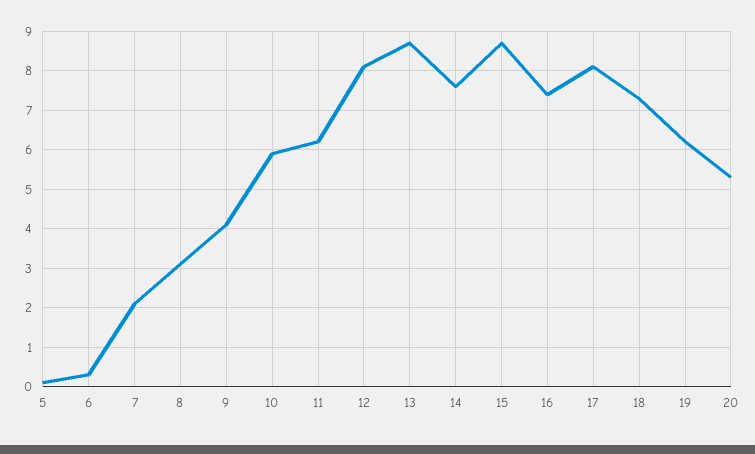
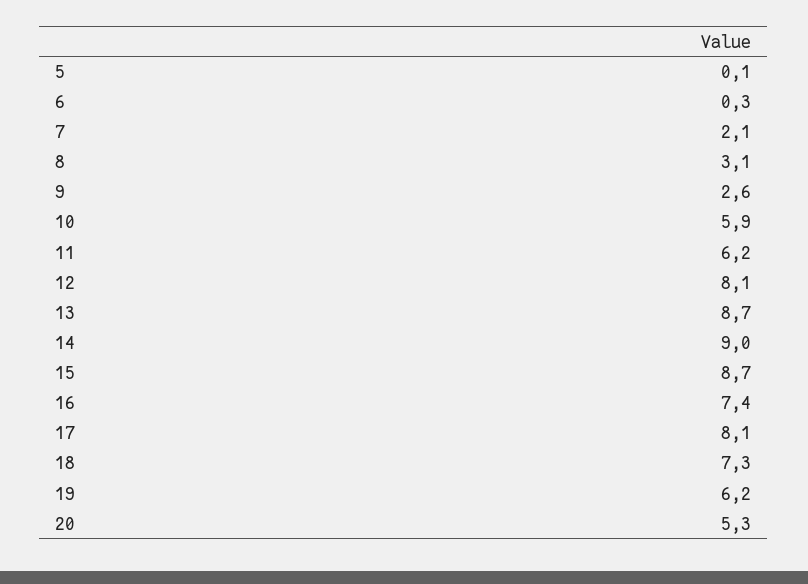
  {
    "5": 0.1,
    "6": 0.3,
    "7": 2.1,
    "8": 3.1,
-   "9": 4,
+   "9": 2.6,
    "10": 5.9,
    "11": 6.2,
    "12": 8.1,
    "13": 8.7,
-   "14": 7.5,
+   "14": 9,
    "15": 8.7,
    "16": 7.4,
    "17": 8.1,
    "18": 7.3,
    "19": 6.2,
    "20": 5.3
  }

